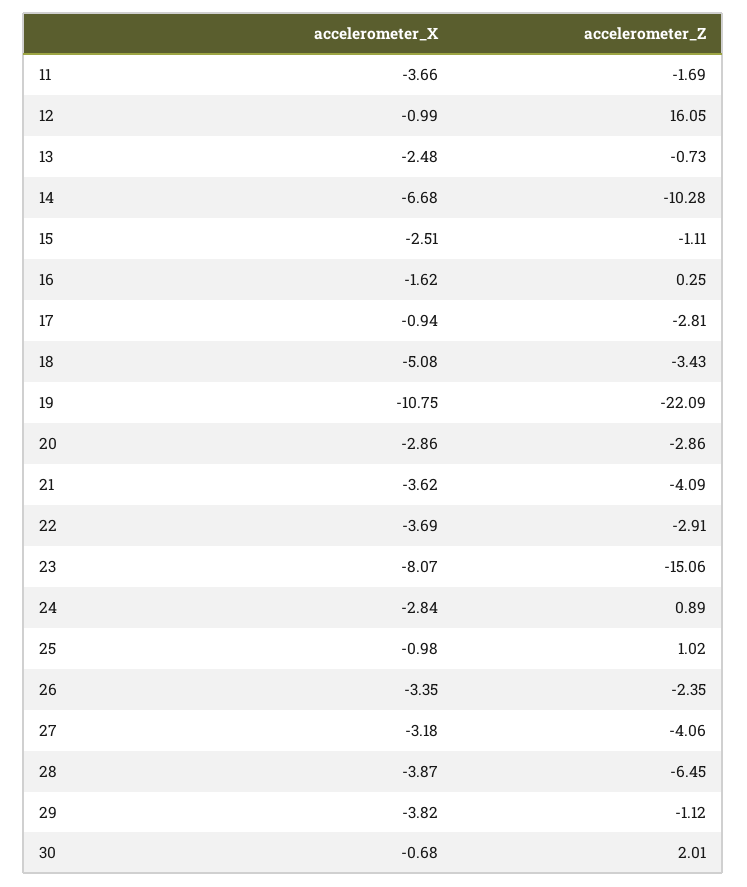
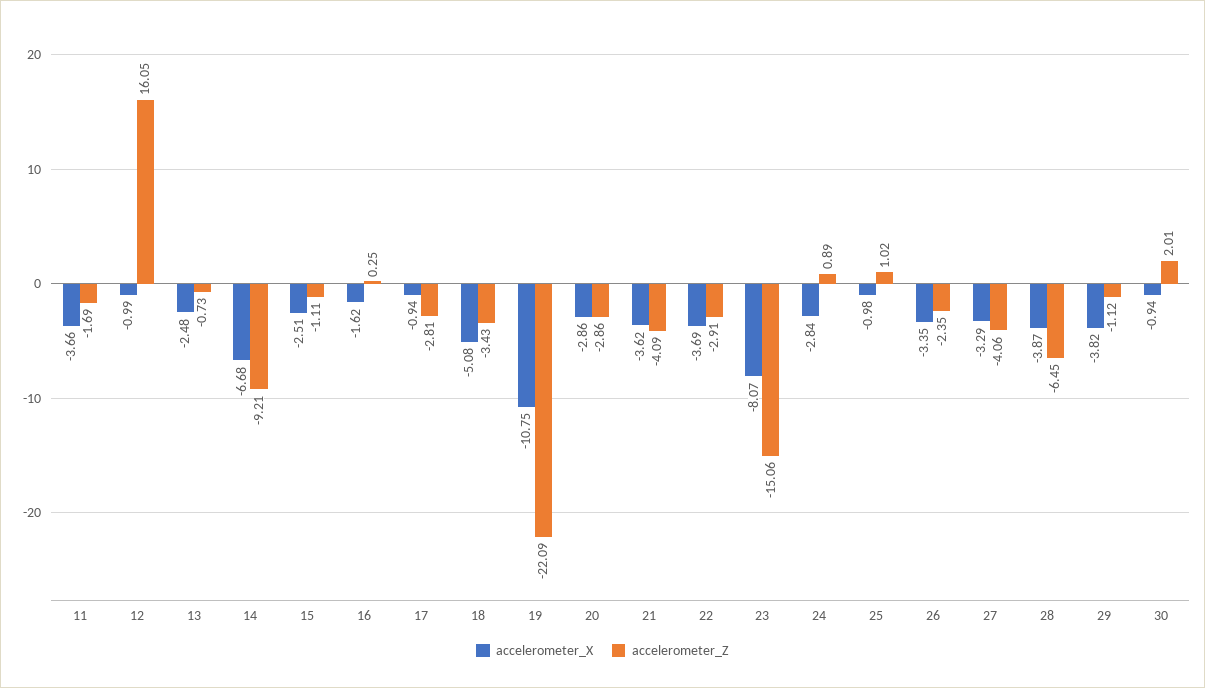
  {
    "accelerometer_X": {
      "11": -3.66,
      "12": -0.99,
      "13": -2.48,
      "14": -6.68,
      "15": -2.51,
      "16": -1.62,
      "17": -0.94,
      "18": -5.08,
      "19": -10.75,
      "20": -2.86,
      "21": -3.62,
      "22": -3.69,
      "23": -8.07,
      "24": -2.84,
      "25": -0.98,
      "26": -3.35,
-     "27": -3.18,
+     "27": -3.29,
      "28": -3.87,
      "29": -3.82,
-     "30": -0.68
+     "30": -0.94
    },
    "accelerometer_Z": {
      "11": -1.69,
      "12": 16.05,
      "13": -0.73,
-     "14": -10.28,
+     "14": -9.21,
      "15": -1.11,
      "16": 0.25,
      "17": -2.81,
      "18": -3.43,
      "19": -22.09,
      "20": -2.86,
      "21": -4.09,
      "22": -2.91,
      "23": -15.06,
      "24": 0.89,
      "25": 1.02,
      "26": -2.35,
      "27": -4.06,
      "28": -6.45,
      "29": -1.12,
      "30": 2.01
    }
  }

